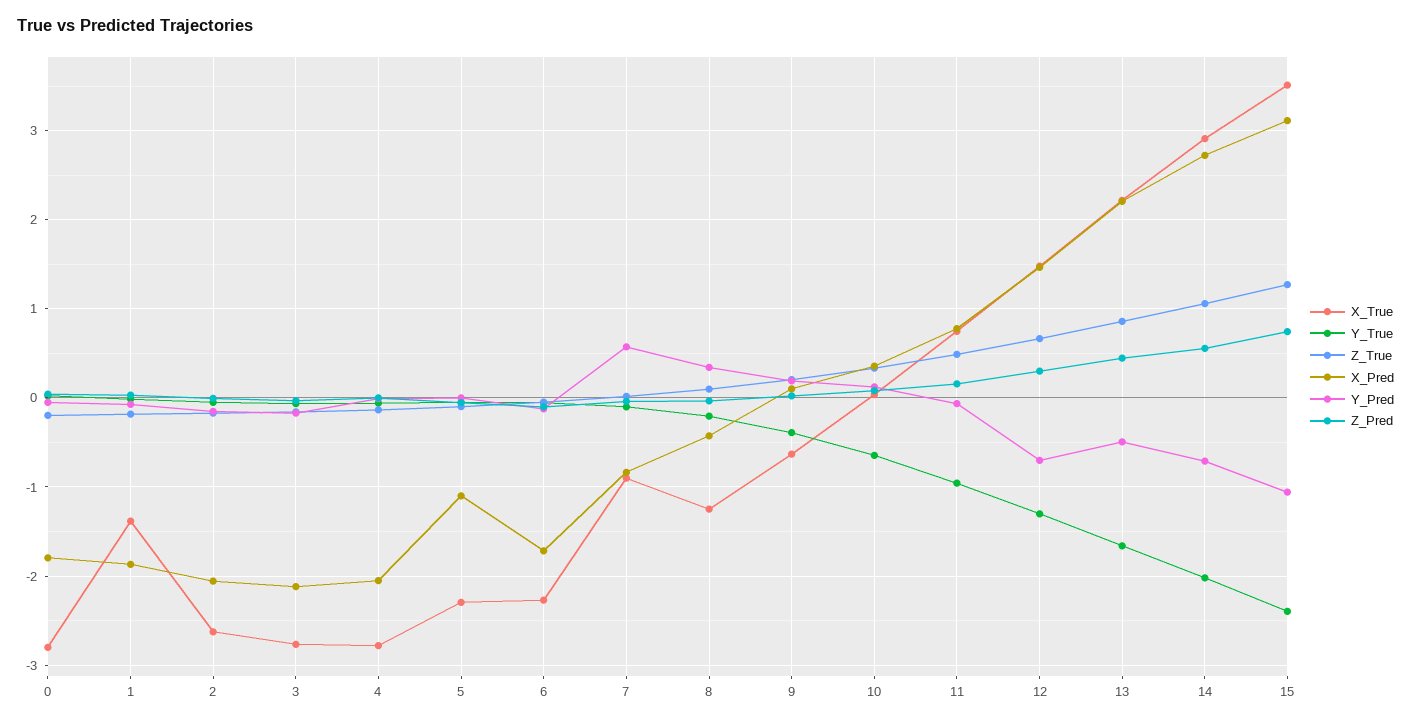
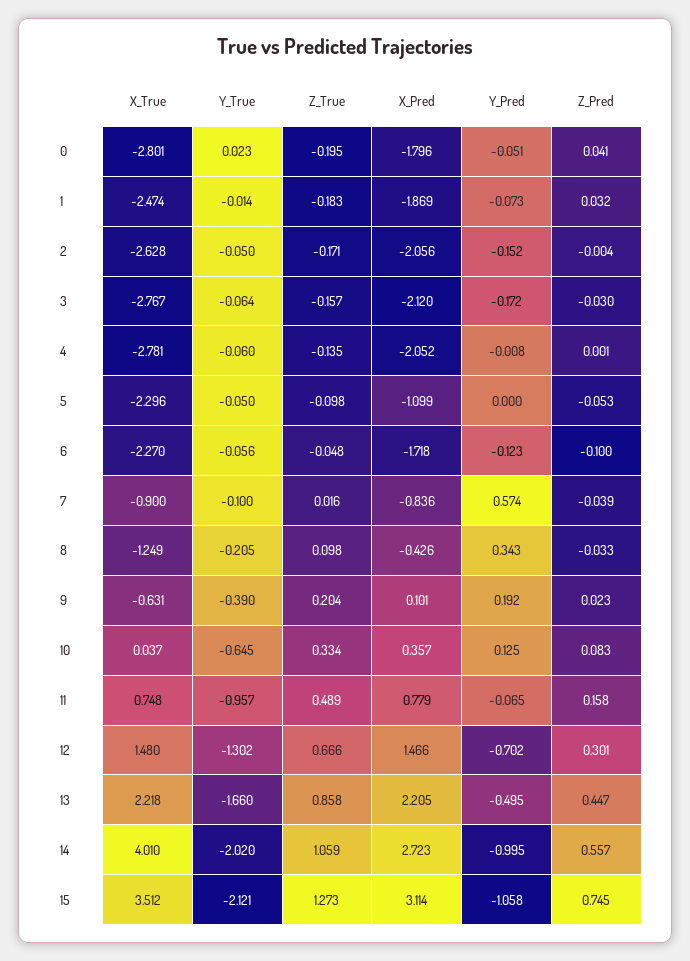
  {
    "X_True": {
      "0": -2.801,
-     "1": -1.4,
+     "1": -2.474,
      "2": -2.628,
      "3": -2.767,
      "4": -2.781,
      "5": -2.296,
      "6": -2.27,
      "7": -0.9,
      "8": -1.249,
      "9": -0.631,
      "10": 0.037,
      "11": 0.748,
      "12": 1.48,
      "13": 2.218,
-     "14": 2.9,
+     "14": 4.01,
      "15": 3.512
    },
    "Y_True": {
      "0": 0.023,
      "1": -0.014,
      "2": -0.05,
      "3": -0.064,
      "4": -0.06,
      "5": -0.05,
      "6": -0.056,
      "7": -0.1,
      "8": -0.205,
      "9": -0.39,
      "10": -0.645,
      "11": -0.957,
      "12": -1.302,
      "13": -1.66,
      "14": -2.02,
-     "15": -2.4
+     "15": -2.121
    },
    "Z_True": {
      "0": -0.195,
      "1": -0.183,
      "2": -0.171,
      "3": -0.157,
      "4": -0.135,
      "5": -0.098,
      "6": -0.048,
      "7": 0.016,
      "8": 0.098,
      "9": 0.204,
      "10": 0.334,
      "11": 0.489,
      "12": 0.666,
      "13": 0.858,
      "14": 1.059,
      "15": 1.273
    },
    "X_Pred": {
      "0": -1.796,
      "1": -1.869,
      "2": -2.056,
      "3": -2.12,
      "4": -2.052,
      "5": -1.099,
      "6": -1.718,
      "7": -0.836,
      "8": -0.426,
      "9": 0.101,
      "10": 0.357,
      "11": 0.779,
      "12": 1.466,
      "13": 2.205,
      "14": 2.723,
      "15": 3.114
    },
    "Y_Pred": {
      "0": -0.051,
      "1": -0.073,
      "2": -0.152,
      "3": -0.172,
      "4": -0.008,
      "5": 0,
      "6": -0.123,
      "7": 0.574,
      "8": 0.343,
      "9": 0.192,
      "10": 0.125,
      "11": -0.065,
      "12": -0.702,
      "13": -0.495,
-     "14": -0.7,
+     "14": -0.995,
      "15": -1.058
    },
    "Z_Pred": {
      "0": 0.041,
      "1": 0.032,
      "2": -0.004,
      "3": -0.03,
      "4": 0.001,
      "5": -0.053,
      "6": -0.1,
      "7": -0.039,
      "8": -0.033,
      "9": 0.023,
      "10": 0.083,
      "11": 0.158,
      "12": 0.301,
      "13": 0.447,
      "14": 0.557,
      "15": 0.745
    }
  }

